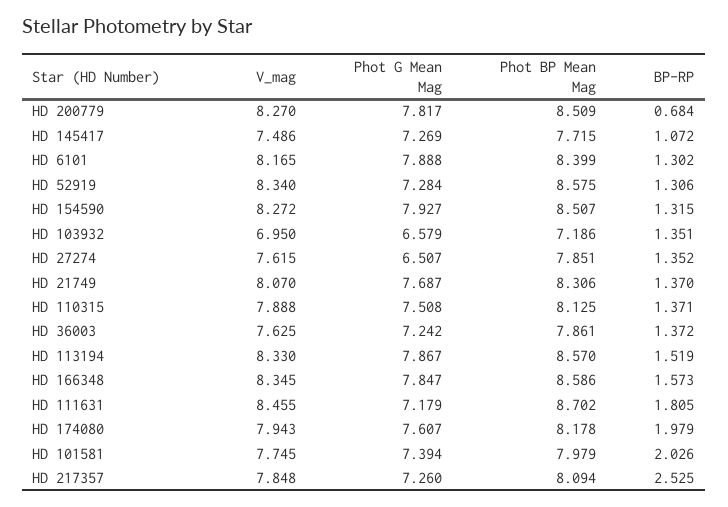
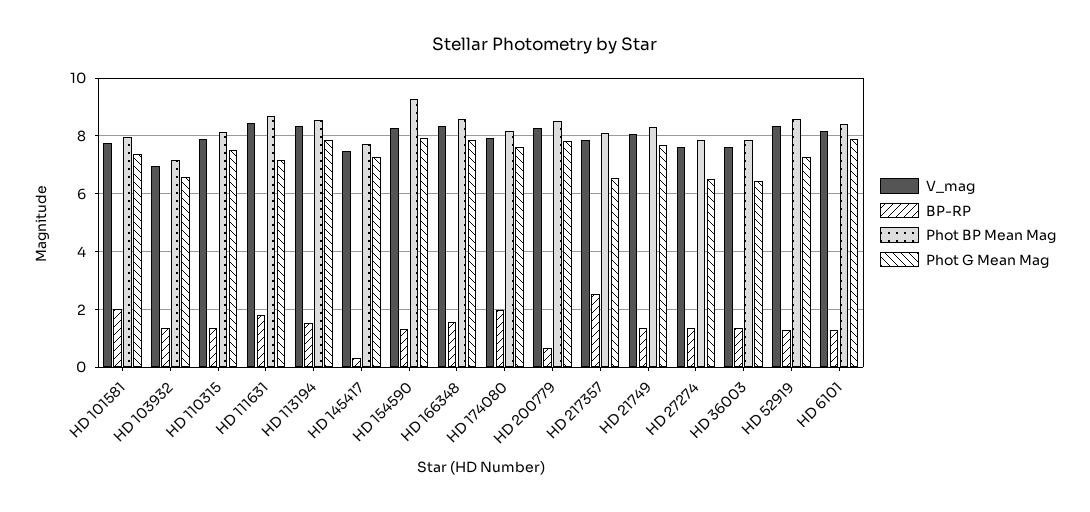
  {
    "V_mag": {
      "HD 200779": 8.27,
      "HD 145417": 7.486,
      "HD 6101": 8.165,
      "HD 52919": 8.34,
      "HD 154590": 8.272,
      "HD 103932": 6.95,
      "HD 27274": 7.615,
      "HD 21749": 8.07,
      "HD 110315": 7.888,
      "HD 36003": 7.625,
      "HD 113194": 8.33,
      "HD 166348": 8.345,
      "HD 111631": 8.455,
      "HD 174080": 7.943,
      "HD 101581": 7.745,
      "HD 217357": 7.848
    },
    "Phot G Mean Mag": {
      "HD 200779": 7.817,
      "HD 145417": 7.269,
      "HD 6101": 7.888,
      "HD 52919": 7.284,
      "HD 154590": 7.927,
      "HD 103932": 6.579,
      "HD 27274": 6.507,
      "HD 21749": 7.687,
      "HD 110315": 7.508,
-     "HD 36003": 7.242,
+     "HD 36003": 6.5,
      "HD 113194": 7.867,
      "HD 166348": 7.847,
      "HD 111631": 7.179,
      "HD 174080": 7.607,
      "HD 101581": 7.394,
-     "HD 217357": 7.26
+     "HD 217357": 6.5
    },
    "Phot BP Mean Mag": {
      "HD 200779": 8.509,
      "HD 145417": 7.715,
      "HD 6101": 8.399,
      "HD 52919": 8.575,
-     "HD 154590": 8.507,
+     "HD 154590": 9.25,
      "HD 103932": 7.186,
      "HD 27274": 7.851,
      "HD 21749": 8.306,
      "HD 110315": 8.125,
      "HD 36003": 7.861,
      "HD 113194": 8.57,
      "HD 166348": 8.586,
      "HD 111631": 8.702,
      "HD 174080": 8.178,
      "HD 101581": 7.979,
      "HD 217357": 8.094
    },
    "BP-RP": {
      "HD 200779": 0.684,
-     "HD 145417": 1.072,
+     "HD 145417": 0.25,
      "HD 6101": 1.302,
      "HD 52919": 1.306,
      "HD 154590": 1.315,
      "HD 103932": 1.351,
      "HD 27274": 1.352,
      "HD 21749": 1.37,
      "HD 110315": 1.371,
      "HD 36003": 1.372,
      "HD 113194": 1.519,
      "HD 166348": 1.573,
      "HD 111631": 1.805,
      "HD 174080": 1.979,
      "HD 101581": 2.026,
      "HD 217357": 2.525
    }
  }

